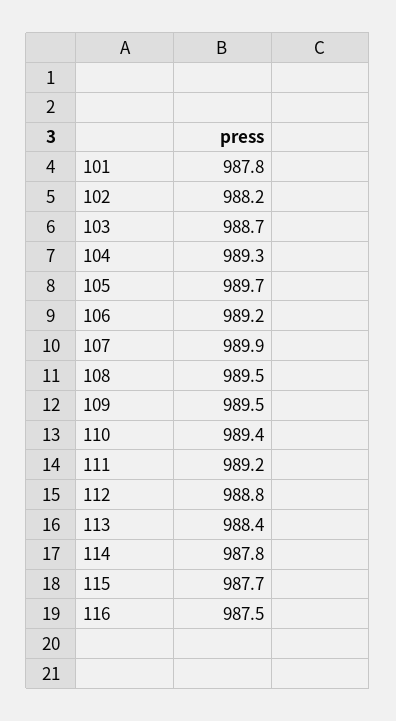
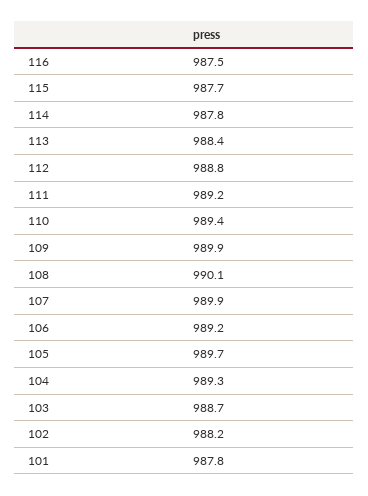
  {
    "101": 987.8,
    "102": 988.2,
    "103": 988.7,
    "104": 989.3,
    "105": 989.7,
    "106": 989.2,
    "107": 989.9,
-   "108": 989.5,
+   "108": 990.1,
-   "109": 989.5,
+   "109": 989.9,
    "110": 989.4,
    "111": 989.2,
    "112": 988.8,
    "113": 988.4,
    "114": 987.8,
    "115": 987.7,
    "116": 987.5
  }

